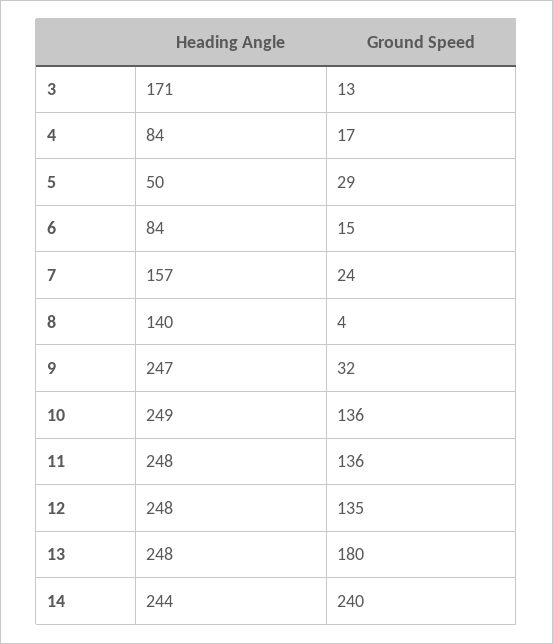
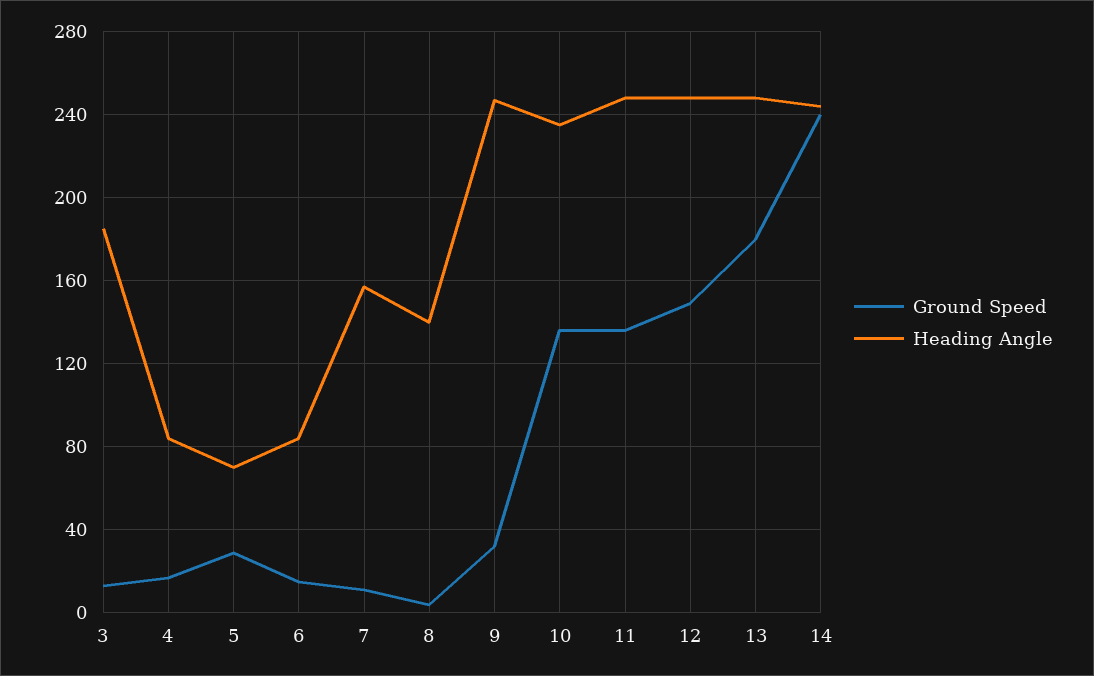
  {
    "Heading Angle": {
-     "3": 171,
+     "3": 185,
      "4": 84,
-     "5": 50,
+     "5": 70,
      "6": 84,
      "7": 157,
      "8": 140,
      "9": 247,
-     "10": 249,
+     "10": 235,
      "11": 248,
      "12": 248,
      "13": 248,
      "14": 244
    },
    "Ground Speed": {
      "3": 13,
      "4": 17,
      "5": 29,
      "6": 15,
-     "7": 24,
+     "7": 10,
      "8": 4,
      "9": 32,
      "10": 136,
      "11": 136,
-     "12": 135,
+     "12": 150,
      "13": 180,
      "14": 240
    }
  }

